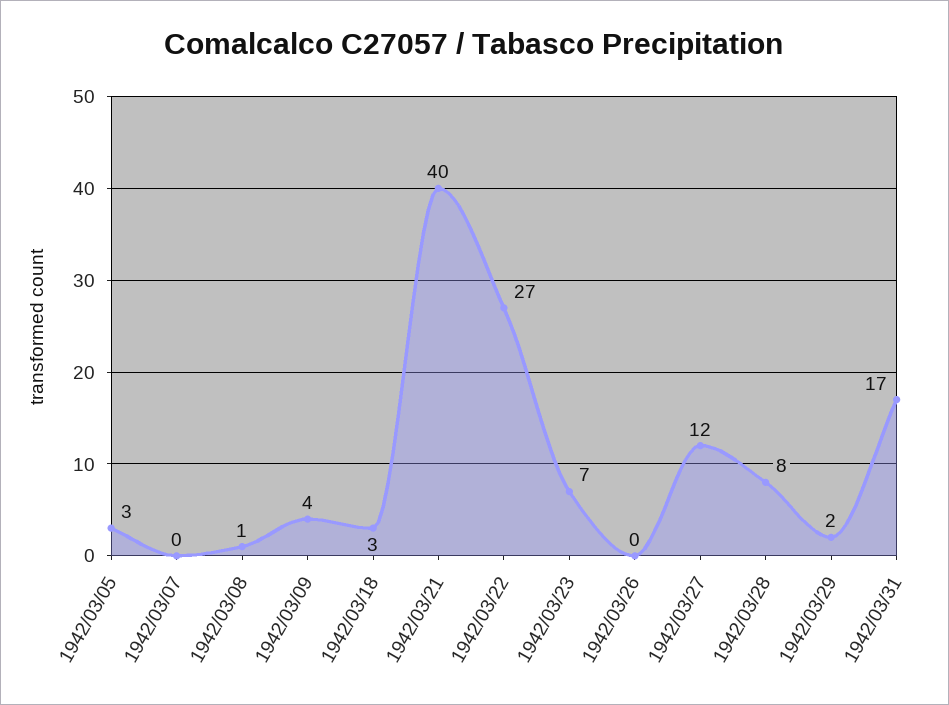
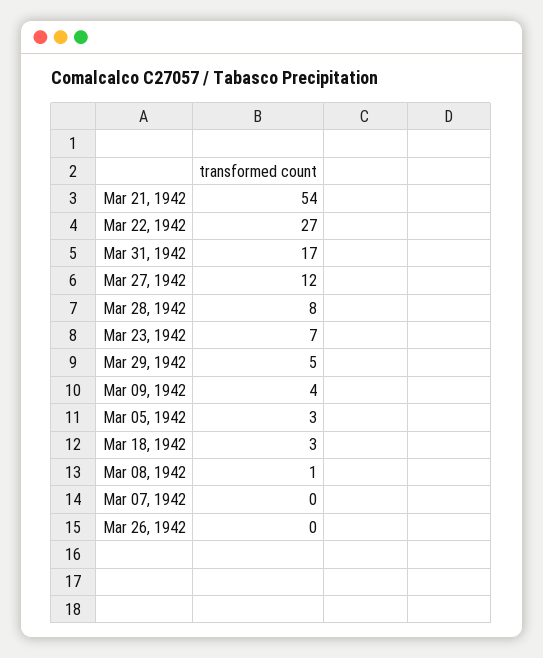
  {
    "1942/03/05": 3,
    "1942/03/07": 0,
    "1942/03/08": 1,
    "1942/03/09": 4,
    "1942/03/18": 3,
-   "1942/03/21": 40,
+   "1942/03/21": 54,
    "1942/03/22": 27,
    "1942/03/23": 7,
    "1942/03/26": 0,
    "1942/03/27": 12,
    "1942/03/28": 8,
-   "1942/03/29": 2,
+   "1942/03/29": 5,
    "1942/03/31": 17
  }

